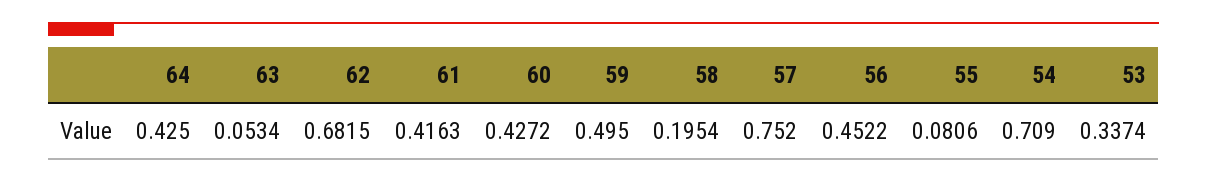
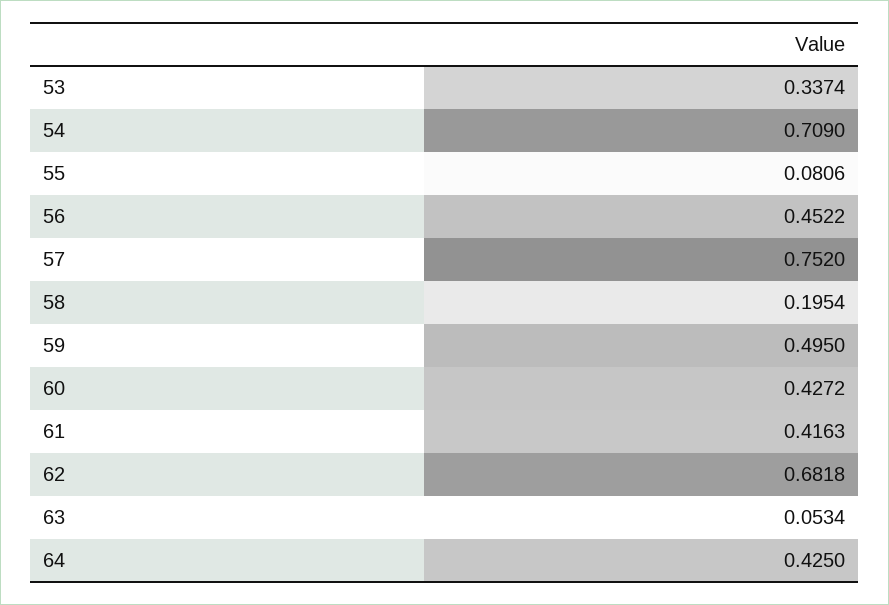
  {
    "64": 0.425,
    "63": 0.0534,
-   "62": 0.6815,
+   "62": 0.6818,
    "61": 0.4163,
    "60": 0.4272,
    "59": 0.495,
    "58": 0.1954,
    "57": 0.752,
    "56": 0.4522,
    "55": 0.0806,
    "54": 0.709,
    "53": 0.3374
  }

